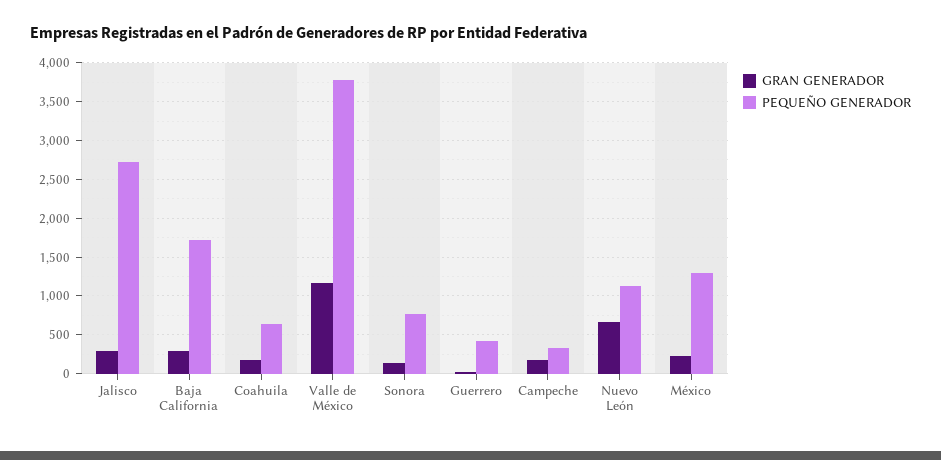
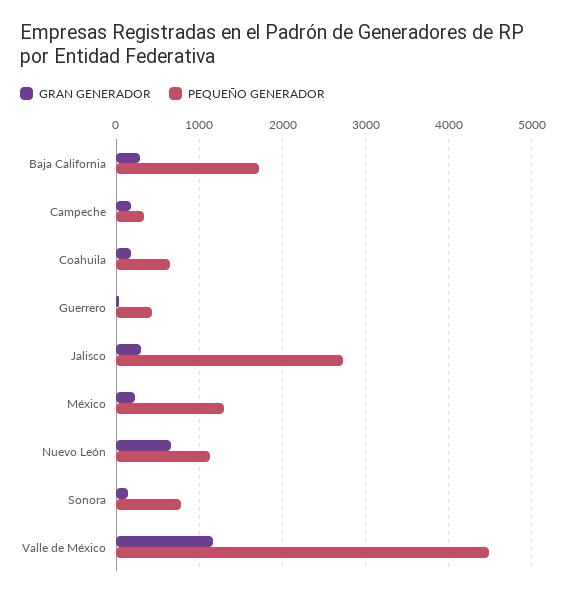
  {
    "GRAN GENERADOR": {
      "Jalisco": 300,
      "Baja California": 300,
      "Coahuila": 200,
      "Valle de México": 1200,
      "Sonora": 100,
      "Guerrero": 0,
      "Campeche": 200,
      "Nuevo León": 700,
      "México": 200
    },
    "PEQUEÑO GENERADOR": {
      "Jalisco": 2700,
      "Baja California": 1700,
      "Coahuila": 600,
-     "Valle de México": 3800,
+     "Valle de México": 4500,
      "Sonora": 800,
      "Guerrero": 400,
      "Campeche": 300,
      "Nuevo León": 1100,
      "México": 1300
    }
  }

